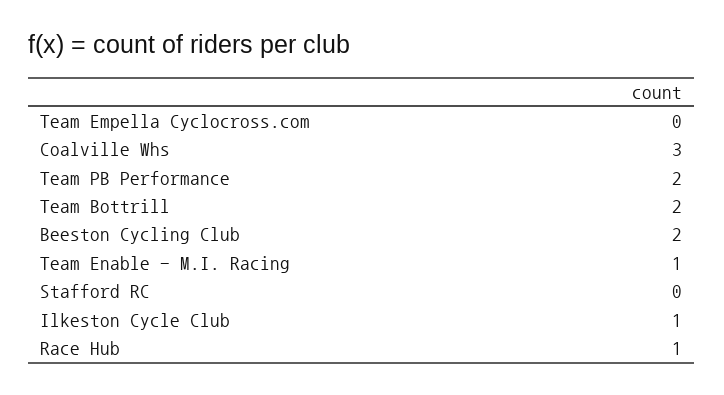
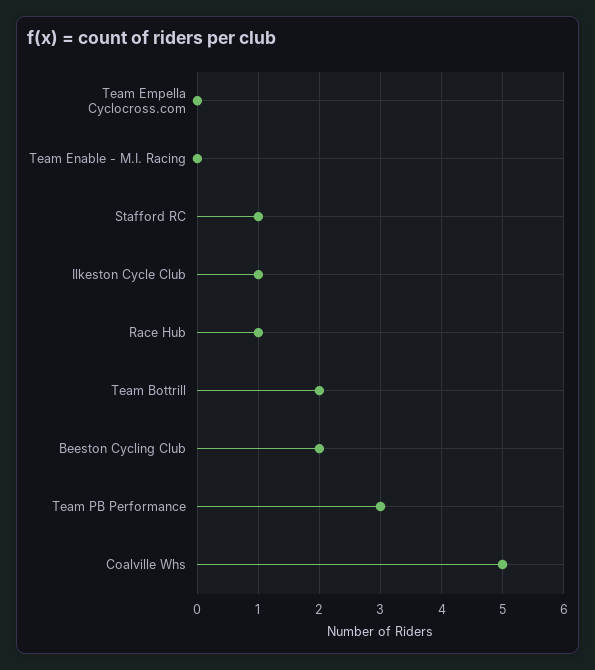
  {
    "Team Empella Cyclocross.com": 0,
-   "Coalville Whs": 3,
+   "Coalville Whs": 5,
-   "Team PB Performance": 2,
+   "Team PB Performance": 3,
    "Team Bottrill": 2,
    "Beeston Cycling Club": 2,
-   "Team Enable - M.I. Racing": 1,
+   "Team Enable - M.I. Racing": 0,
-   "Stafford RC": 0,
+   "Stafford RC": 1,
    "Ilkeston Cycle Club": 1,
    "Race Hub": 1
  }

